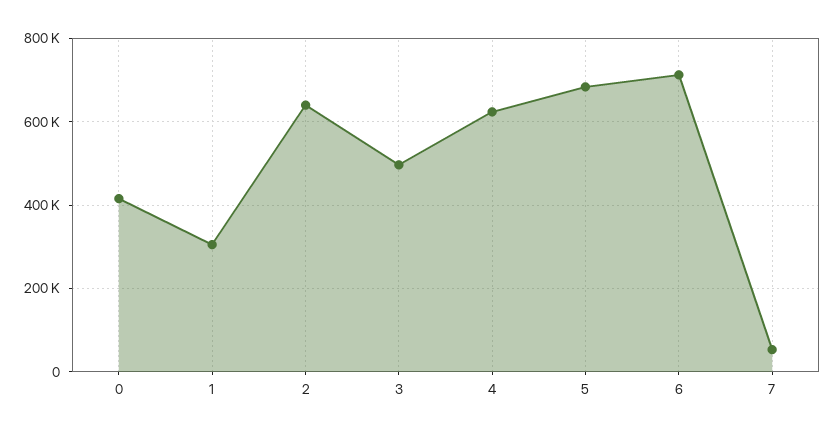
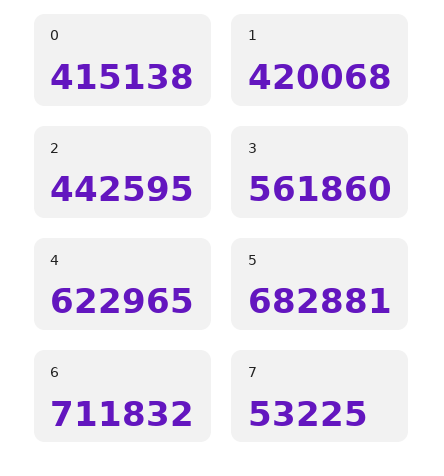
  {
    "0": 415138,
-   "1": 300000,
+   "1": 420068,
-   "2": 640000,
+   "2": 442595,
-   "3": 500000,
+   "3": 561860,
    "4": 622965,
    "5": 682881,
    "6": 711832,
    "7": 53225
  }

